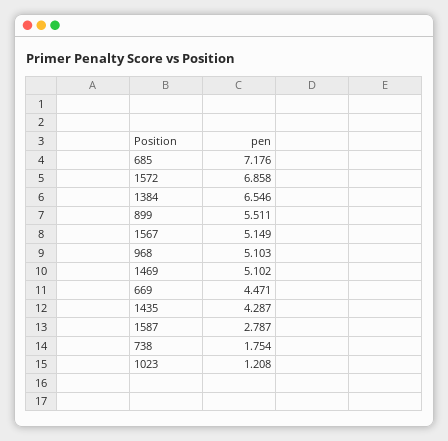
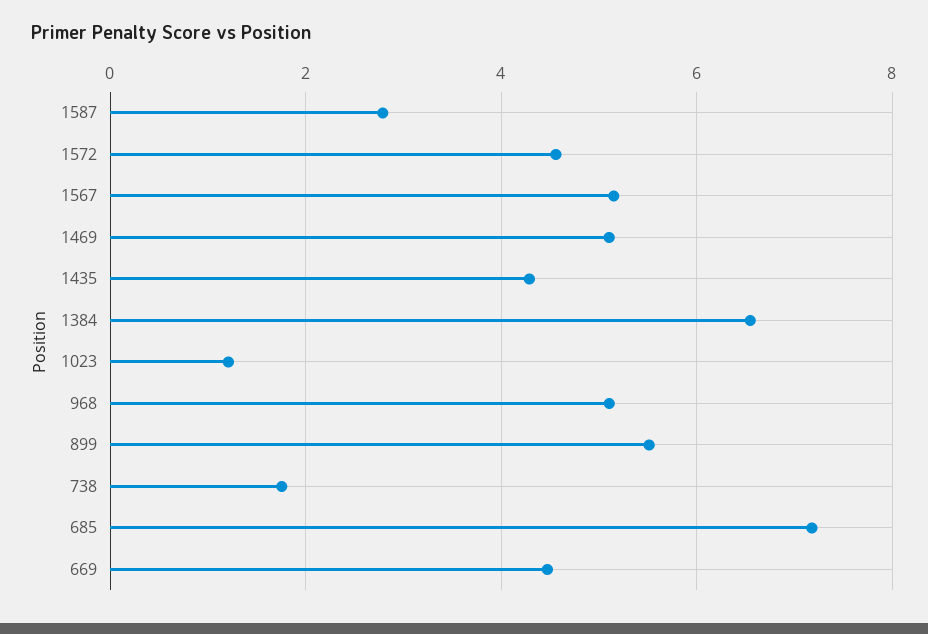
  {
    "685": 7.176,
-   "1572": 6.858,
+   "1572": 4.6,
    "1384": 6.546,
    "899": 5.511,
    "1567": 5.149,
    "968": 5.103,
    "1469": 5.102,
    "669": 4.471,
    "1435": 4.287,
    "1587": 2.787,
    "738": 1.754,
    "1023": 1.208
  }

